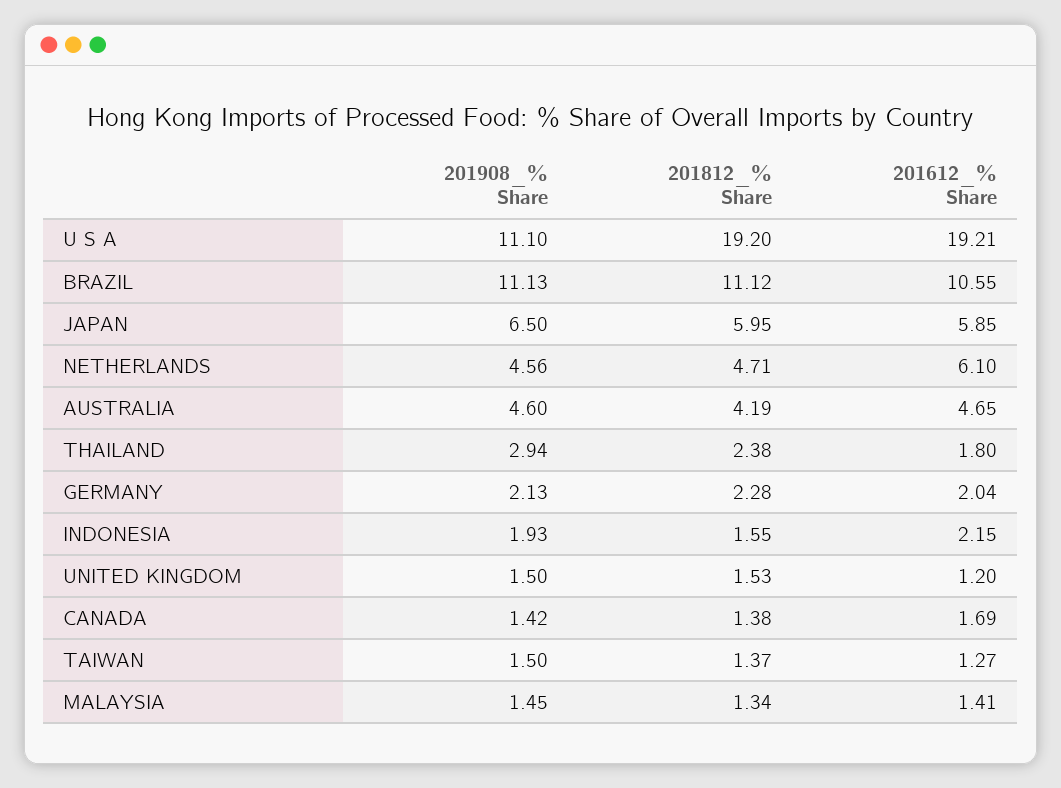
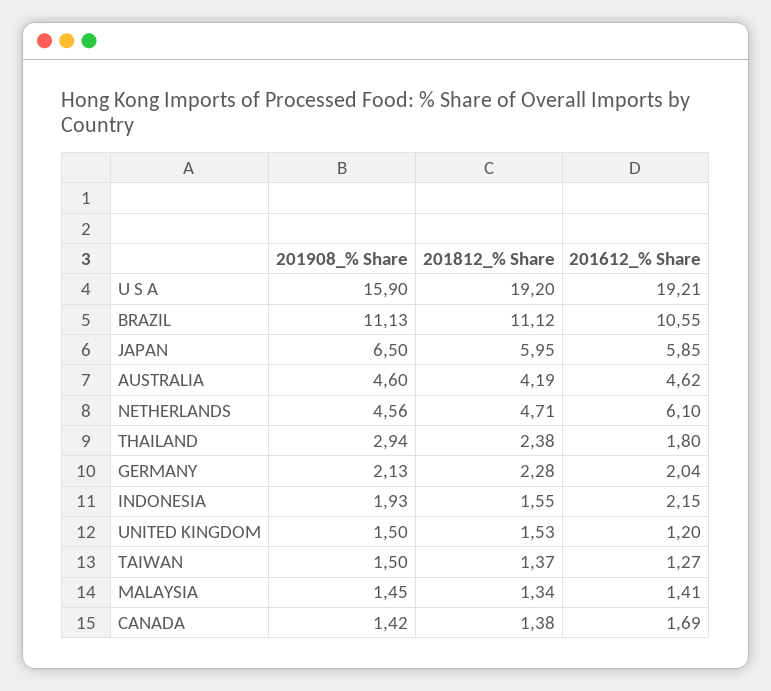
  {
    "201908_% Share": {
-     "U S A": 11.1,
+     "U S A": 15.9,
      "BRAZIL": 11.13,
      "JAPAN": 6.5,
      "NETHERLANDS": 4.56,
      "AUSTRALIA": 4.6,
      "THAILAND": 2.94,
      "GERMANY": 2.13,
      "INDONESIA": 1.93,
      "UNITED KINGDOM": 1.5,
      "CANADA": 1.42,
      "TAIWAN": 1.5,
      "MALAYSIA": 1.45
    },
    "201812_% Share": {
      "U S A": 19.2,
      "BRAZIL": 11.12,
      "JAPAN": 5.95,
      "NETHERLANDS": 4.71,
      "AUSTRALIA": 4.19,
      "THAILAND": 2.38,
      "GERMANY": 2.28,
      "INDONESIA": 1.55,
      "UNITED KINGDOM": 1.53,
      "CANADA": 1.38,
      "TAIWAN": 1.37,
      "MALAYSIA": 1.34
    },
    "201612_% Share": {
      "U S A": 19.21,
      "BRAZIL": 10.55,
      "JAPAN": 5.85,
      "NETHERLANDS": 6.1,
-     "AUSTRALIA": 4.65,
+     "AUSTRALIA": 4.62,
      "THAILAND": 1.8,
      "GERMANY": 2.04,
      "INDONESIA": 2.15,
      "UNITED KINGDOM": 1.2,
      "CANADA": 1.69,
      "TAIWAN": 1.27,
      "MALAYSIA": 1.41
    }
  }

